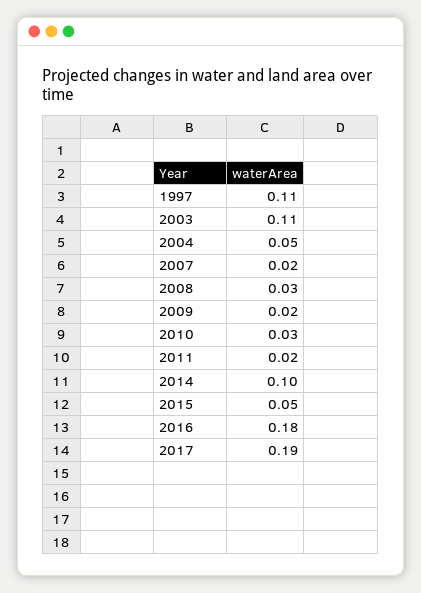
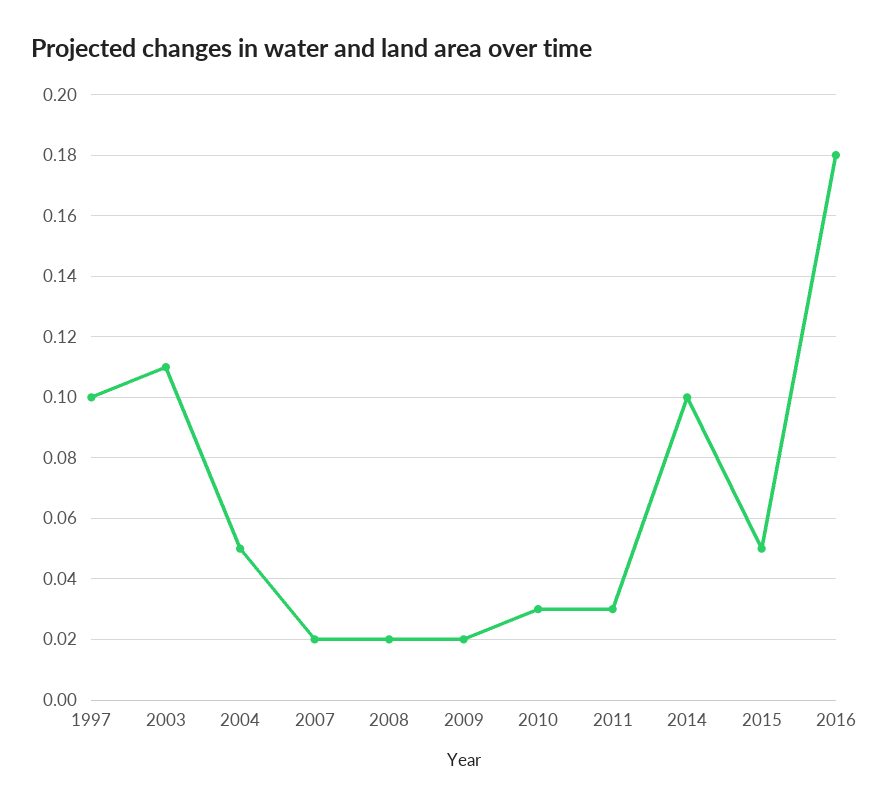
  {
-   "1997": 0.11,
+   "1997": 0.1,
    "2003": 0.11,
    "2004": 0.05,
    "2007": 0.02,
-   "2008": 0.03,
+   "2008": 0.02,
    "2009": 0.02,
    "2010": 0.03,
-   "2011": 0.02,
+   "2011": 0.03,
    "2014": 0.1,
    "2015": 0.05,
-   "2016": 0.18,
+   "2016": 0.18
-   "2017": 0.19
  }

